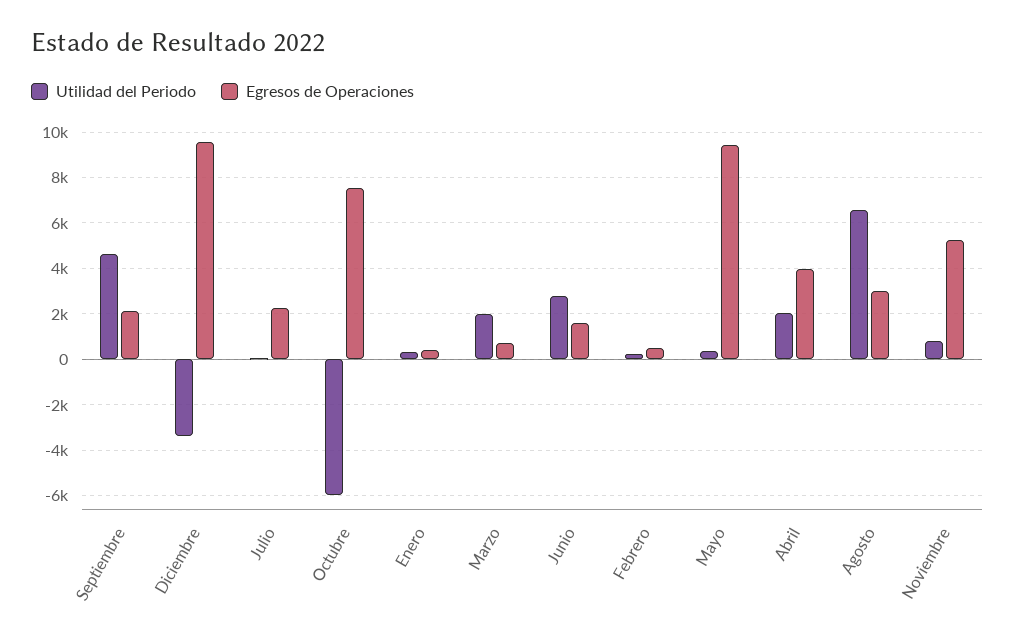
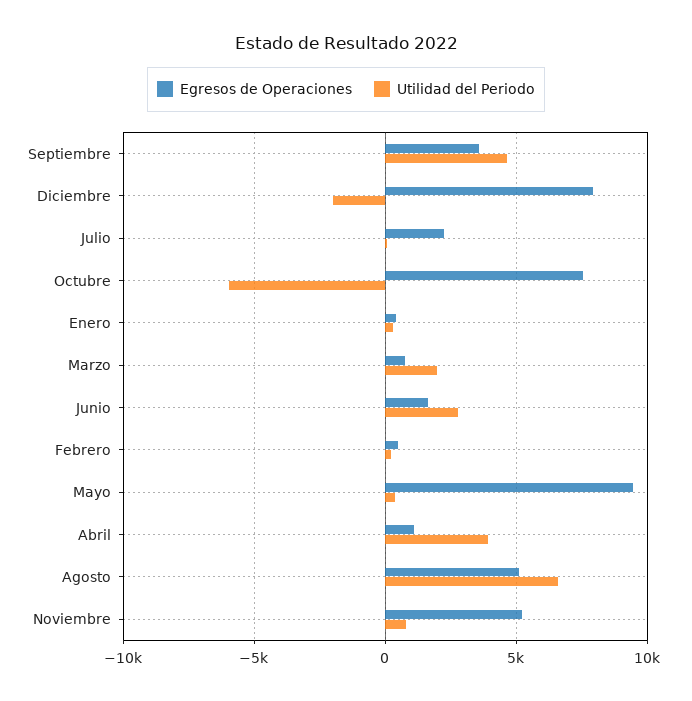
  {
    "Utilidad del Periodo": {
      "Septiembre": 4500,
-     "Diciembre": -3500,
+     "Diciembre": -2000,
      "Julio": 0,
      "Octubre": -6000,
      "Enero": 500,
      "Marzo": 2000,
      "Junio": 3000,
      "Febrero": 0,
      "Mayo": 500,
-     "Abril": 2000,
+     "Abril": 4000,
      "Agosto": 6500,
      "Noviembre": 1000
    },
    "Egresos de Operaciones": {
-     "Septiembre": 2000,
+     "Septiembre": 3500,
-     "Diciembre": 9500,
+     "Diciembre": 8000,
      "Julio": 2500,
      "Octubre": 7500,
      "Enero": 500,
      "Marzo": 500,
      "Junio": 1500,
      "Febrero": 500,
      "Mayo": 9500,
-     "Abril": 4000,
+     "Abril": 1000,
-     "Agosto": 3000,
+     "Agosto": 5000,
      "Noviembre": 5000
    }
  }

